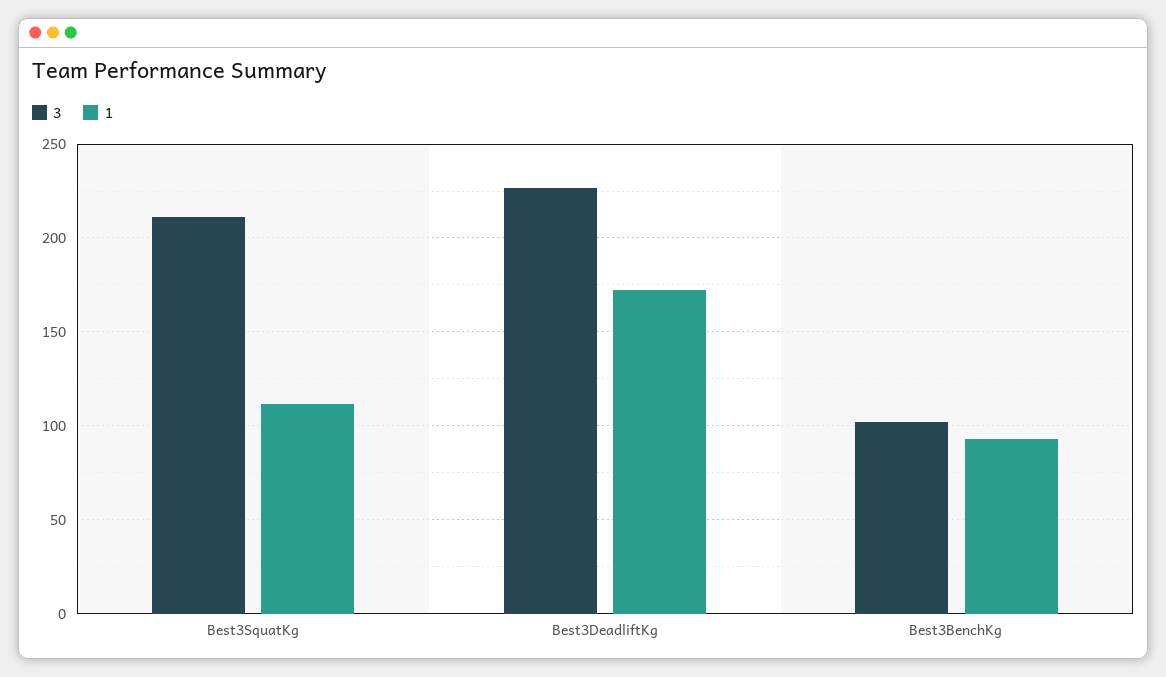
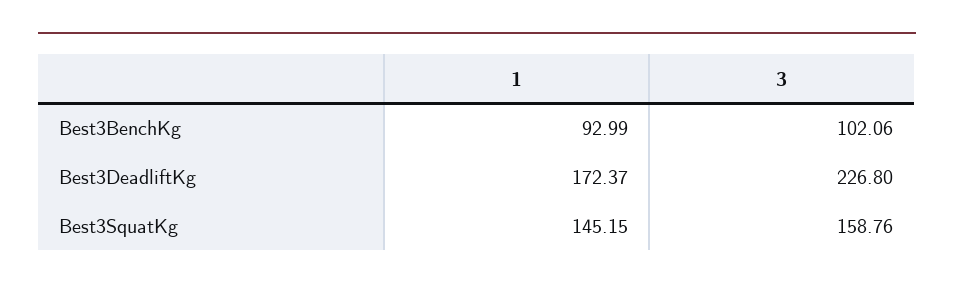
  {
    "3": {
-     "Best3SquatKg": 210,
+     "Best3SquatKg": 158.76,
      "Best3DeadliftKg": 226.8,
      "Best3BenchKg": 102.06
    },
    "1": {
-     "Best3SquatKg": 110,
+     "Best3SquatKg": 145.15,
      "Best3DeadliftKg": 172.37,
      "Best3BenchKg": 92.99
    }
  }

